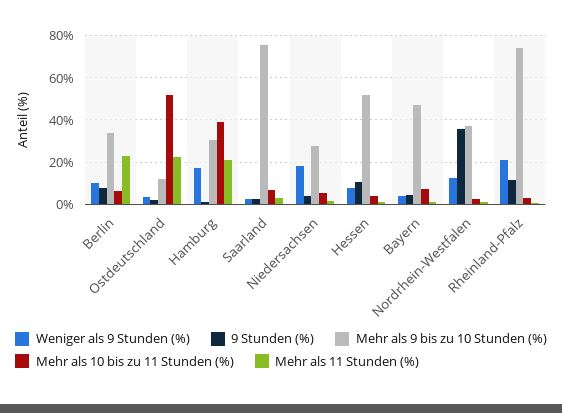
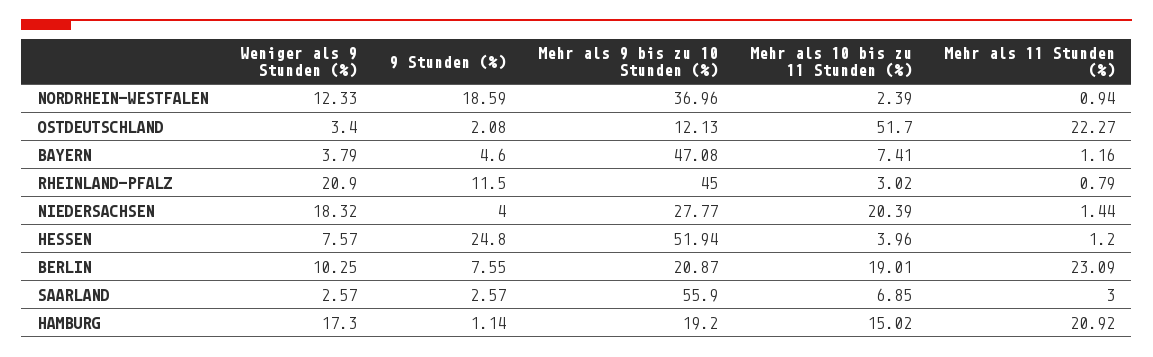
  {
    "Weniger als 9 Stunden (%)": {
      "Berlin": 10.25,
      "Ostdeutschland": 3.4,
      "Hamburg": 17.3,
      "Saarland": 2.57,
      "Niedersachsen": 18.32,
      "Hessen": 7.57,
      "Bayern": 3.79,
      "Nordrhein-Westfalen": 12.33,
      "Rheinland-Pfalz": 20.9
    },
    "9 Stunden (%)": {
      "Berlin": 7.55,
      "Ostdeutschland": 2.08,
      "Hamburg": 1.14,
      "Saarland": 2.57,
      "Niedersachsen": 4,
-     "Hessen": 10,
+     "Hessen": 24.8,
      "Bayern": 4.6,
-     "Nordrhein-Westfalen": 35,
+     "Nordrhein-Westfalen": 18.59,
      "Rheinland-Pfalz": 11.5
    },
    "Mehr als 9 bis zu 10 Stunden (%)": {
-     "Berlin": 35,
+     "Berlin": 20.87,
      "Ostdeutschland": 12.13,
-     "Hamburg": 30,
+     "Hamburg": 19.2,
-     "Saarland": 75,
+     "Saarland": 55.9,
      "Niedersachsen": 27.77,
      "Hessen": 51.94,
      "Bayern": 47.08,
      "Nordrhein-Westfalen": 36.96,
-     "Rheinland-Pfalz": 75
+     "Rheinland-Pfalz": 45
    },
    "Mehr als 10 bis zu 11 Stunden (%)": {
-     "Berlin": 5,
+     "Berlin": 19.01,
      "Ostdeutschland": 51.7,
-     "Hamburg": 40,
+     "Hamburg": 15.02,
      "Saarland": 6.85,
-     "Niedersachsen": 5,
+     "Niedersachsen": 20.39,
      "Hessen": 3.96,
      "Bayern": 7.41,
      "Nordrhein-Westfalen": 2.39,
      "Rheinland-Pfalz": 3.02
    },
    "Mehr als 11 Stunden (%)": {
      "Berlin": 23.09,
      "Ostdeutschland": 22.27,
      "Hamburg": 20.92,
      "Saarland": 3,
      "Niedersachsen": 1.44,
      "Hessen": 1.2,
      "Bayern": 1.16,
      "Nordrhein-Westfalen": 0.94,
      "Rheinland-Pfalz": 0.79
    }
  }

